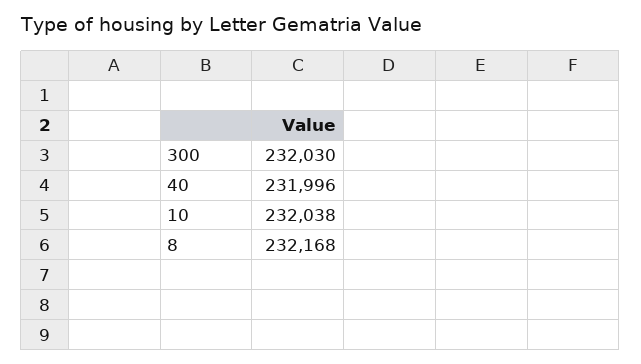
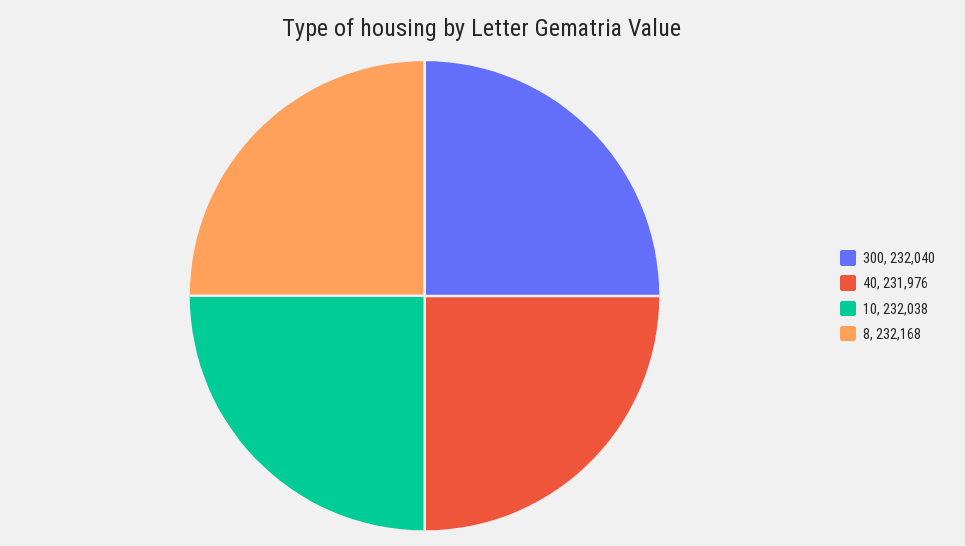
  {
-   "300": 232030,
+   "300": 232040,
-   "40": 231996,
+   "40": 231976,
    "10": 232038,
    "8": 232168
  }

